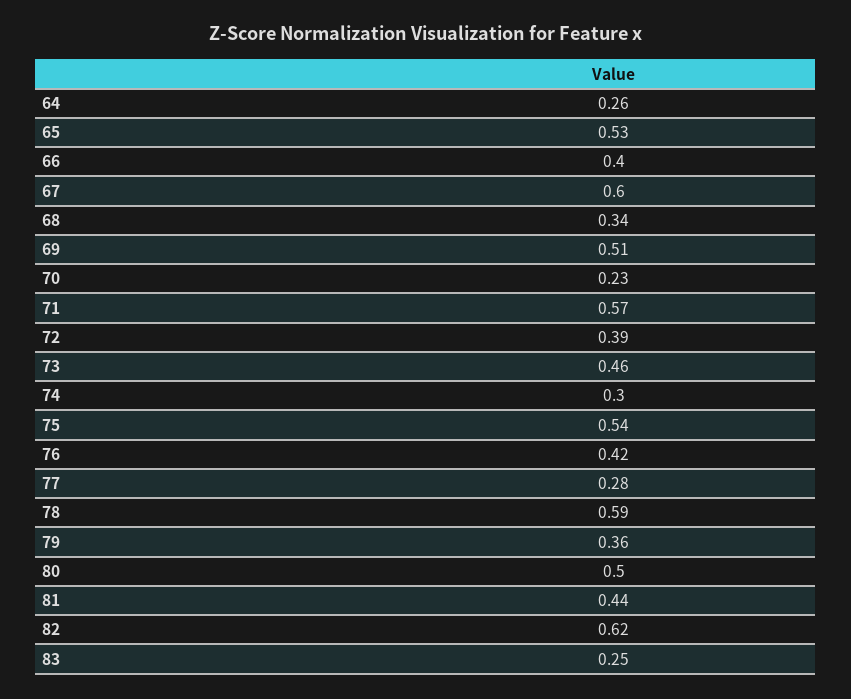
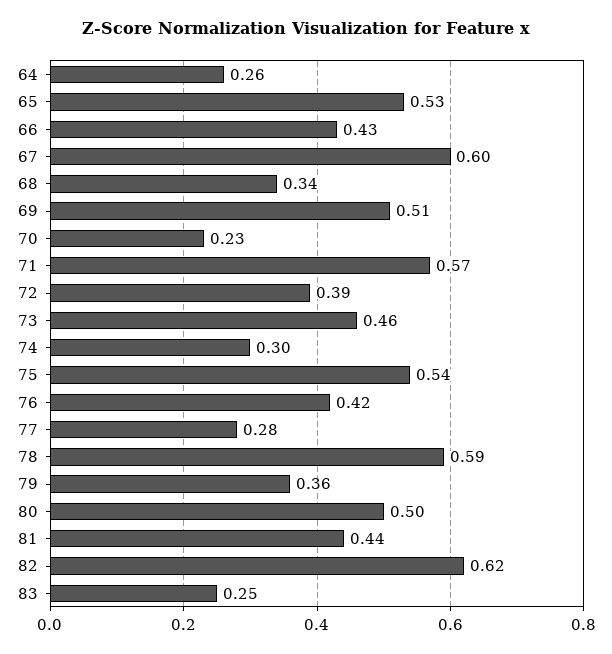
  {
    "64": 0.26,
    "65": 0.53,
-   "66": 0.4,
+   "66": 0.43,
    "67": 0.6,
    "68": 0.34,
    "69": 0.51,
    "70": 0.23,
    "71": 0.57,
    "72": 0.39,
    "73": 0.46,
    "74": 0.3,
    "75": 0.54,
    "76": 0.42,
    "77": 0.28,
    "78": 0.59,
    "79": 0.36,
    "80": 0.5,
    "81": 0.44,
    "82": 0.62,
    "83": 0.25
  }

